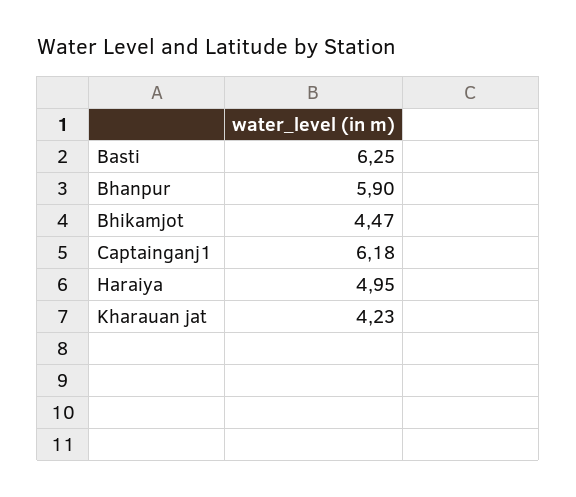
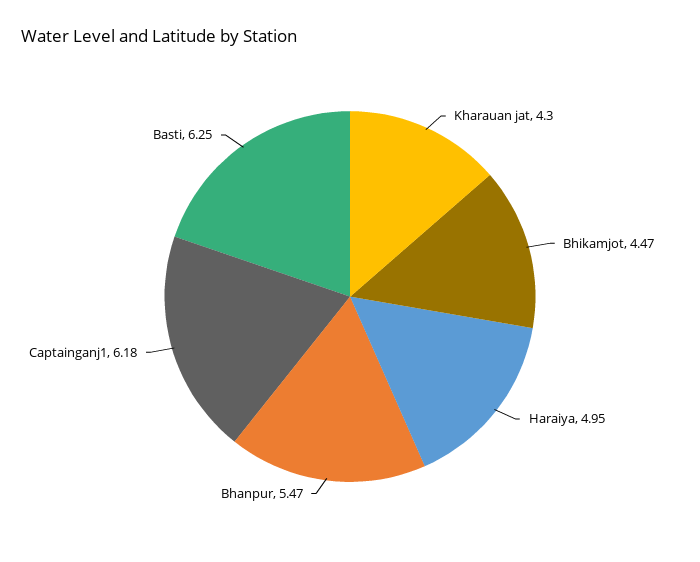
  {
    "Basti": 6.25,
-   "Bhanpur": 5.9,
+   "Bhanpur": 5.47,
    "Bhikamjot": 4.47,
    "Captainganj1": 6.18,
    "Haraiya": 4.95,
-   "Kharauan jat": 4.23
+   "Kharauan jat": 4.3
  }

